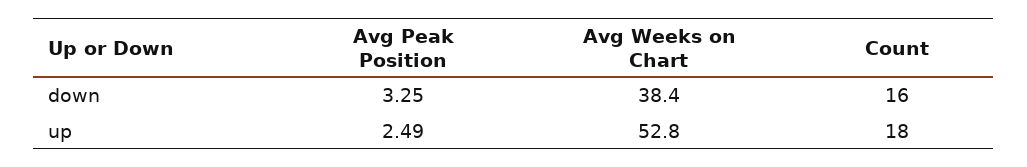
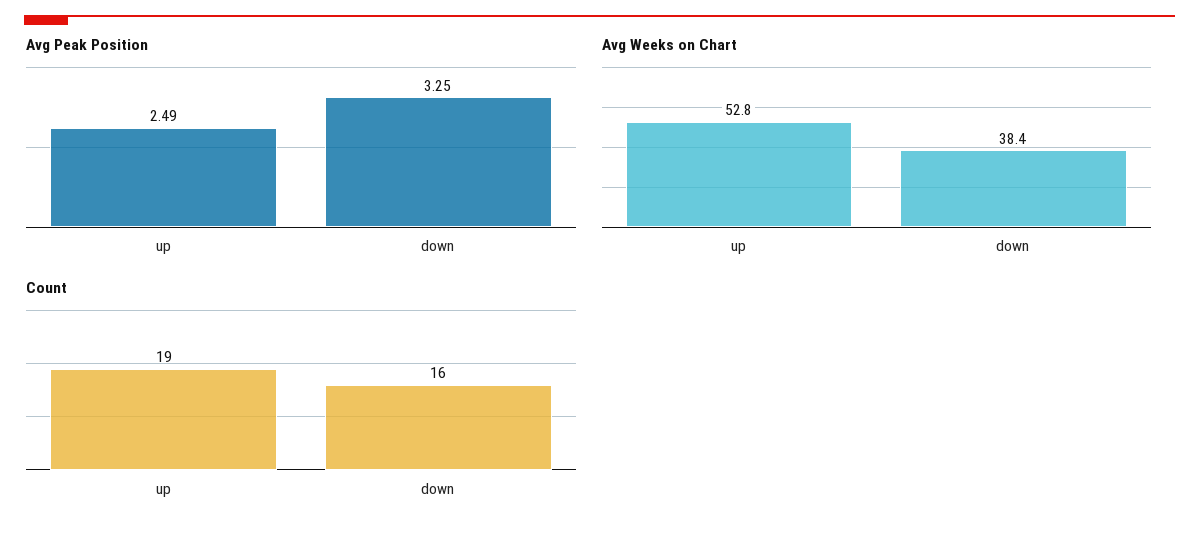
  {
    "Avg Peak Position": {
      "down": 3.25,
      "up": 2.49
    },
    "Avg Weeks on Chart": {
      "down": 38.4,
      "up": 52.8
    },
    "Count": {
      "down": 16,
-     "up": 18
+     "up": 19
    }
  }

